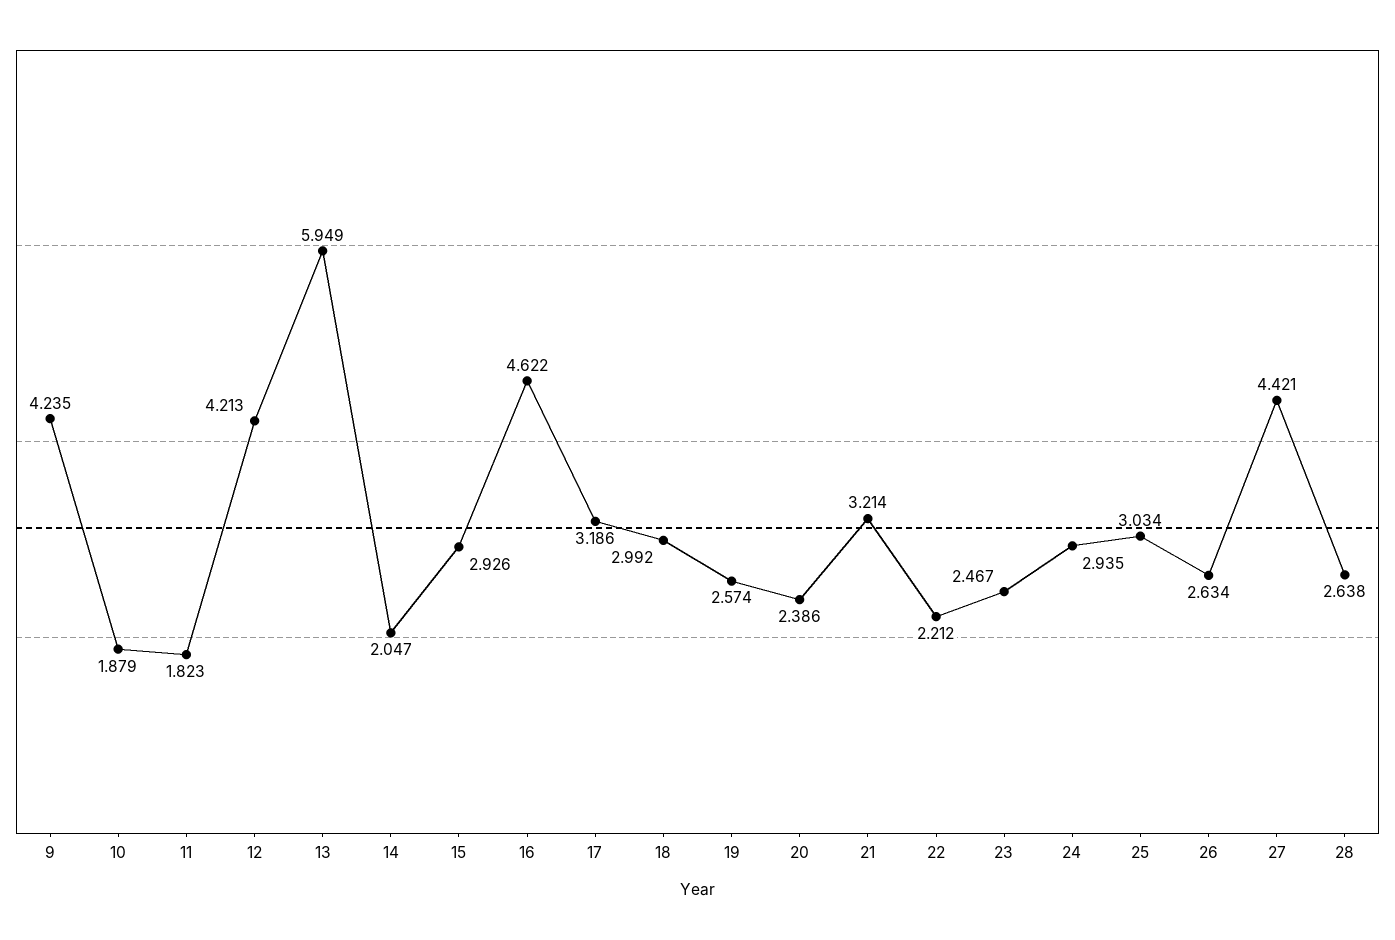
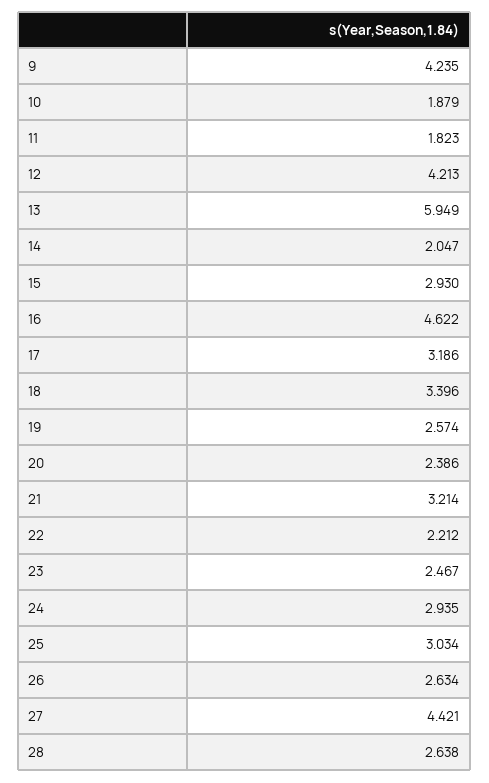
  {
    "9": 4.235,
    "10": 1.879,
    "11": 1.823,
    "12": 4.213,
    "13": 5.949,
    "14": 2.047,
-   "15": 2.926,
+   "15": 2.93,
    "16": 4.622,
    "17": 3.186,
-   "18": 2.992,
+   "18": 3.396,
    "19": 2.574,
    "20": 2.386,
    "21": 3.214,
    "22": 2.212,
    "23": 2.467,
    "24": 2.935,
    "25": 3.034,
    "26": 2.634,
    "27": 4.421,
    "28": 2.638
  }

